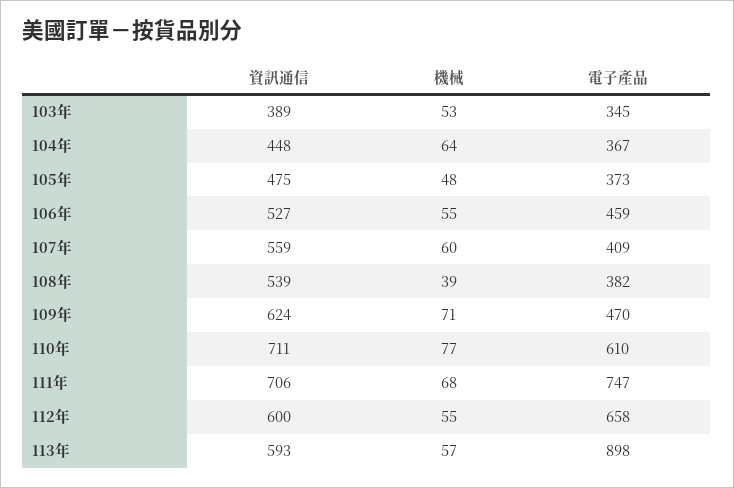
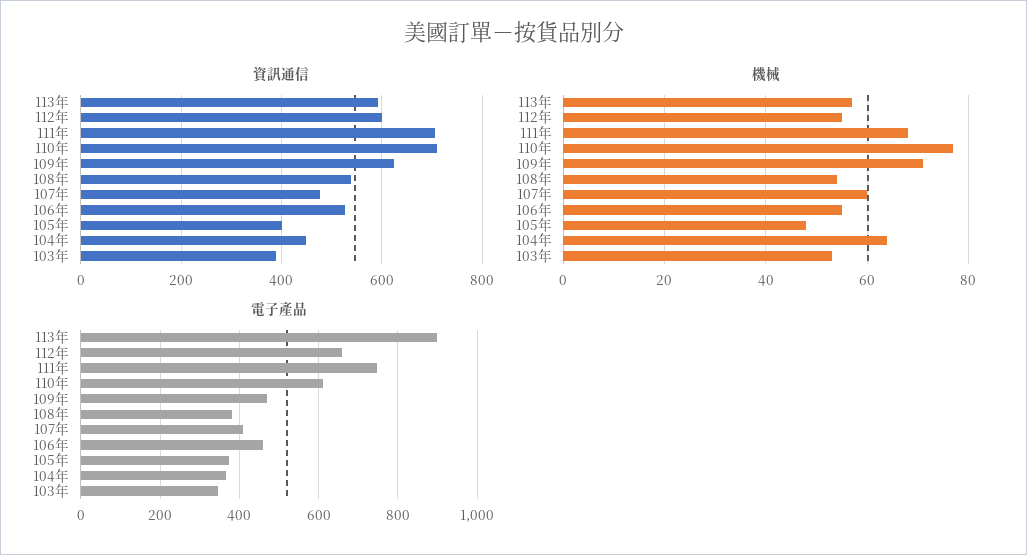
  {
    "資訊通信": {
      "103年": 389,
      "104年": 448,
-     "105年": 475,
+     "105年": 400,
      "106年": 527,
-     "107年": 559,
+     "107年": 480,
      "108年": 539,
      "109年": 624,
      "110年": 711,
      "111年": 706,
      "112年": 600,
      "113年": 593
    },
    "機械": {
      "103年": 53,
      "104年": 64,
      "105年": 48,
      "106年": 55,
      "107年": 60,
-     "108年": 39,
+     "108年": 55,
      "109年": 71,
      "110年": 77,
      "111年": 68,
      "112年": 55,
      "113年": 57
    },
    "電子產品": {
      "103年": 345,
      "104年": 367,
      "105年": 373,
      "106年": 459,
      "107年": 409,
      "108年": 382,
      "109年": 470,
      "110年": 610,
      "111年": 747,
      "112年": 658,
      "113年": 898
    }
  }

